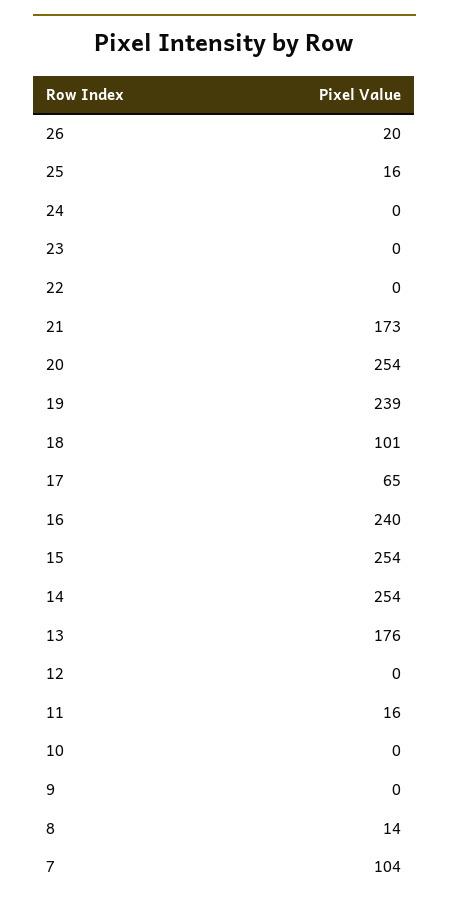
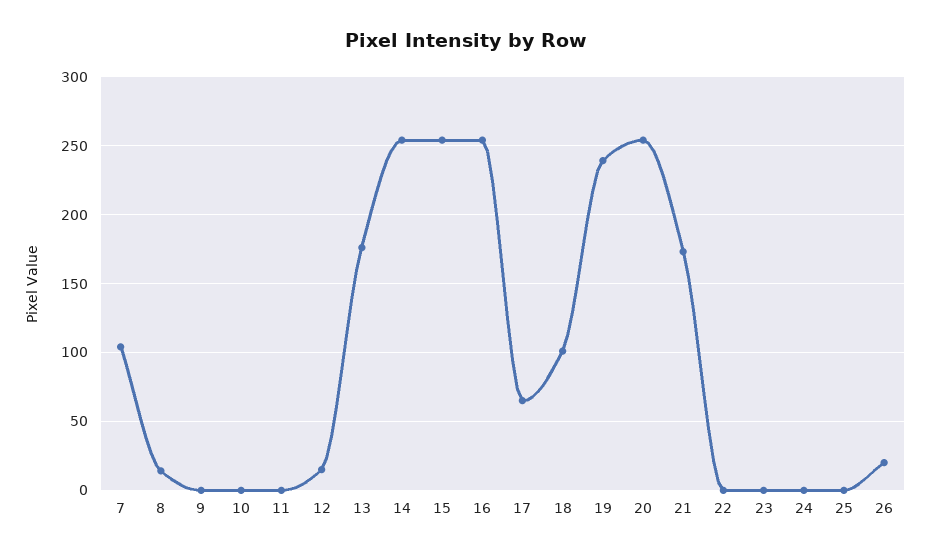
  {
    "26": 20,
-   "25": 16,
+   "25": 0,
    "24": 0,
    "23": 0,
    "22": 0,
    "21": 173,
    "20": 254,
    "19": 239,
    "18": 101,
    "17": 65,
-   "16": 240,
+   "16": 255,
    "15": 254,
    "14": 254,
    "13": 176,
-   "12": 0,
+   "12": 15,
-   "11": 16,
+   "11": 0,
    "10": 0,
    "9": 0,
    "8": 14,
    "7": 104
  }

